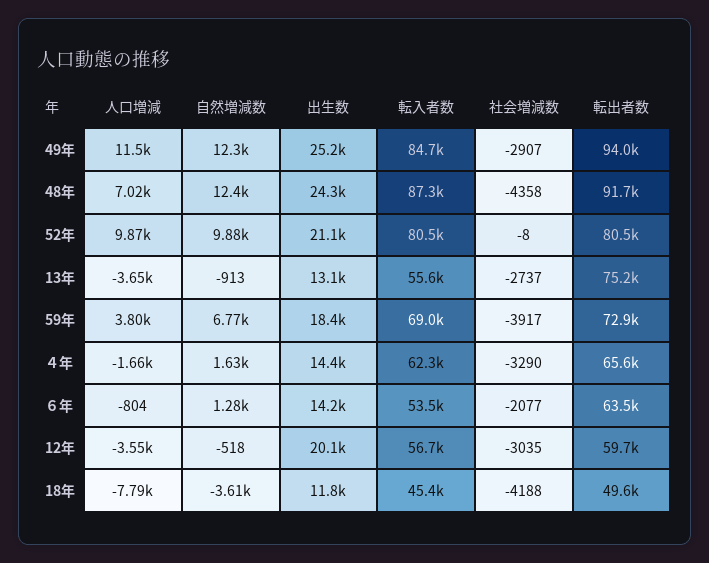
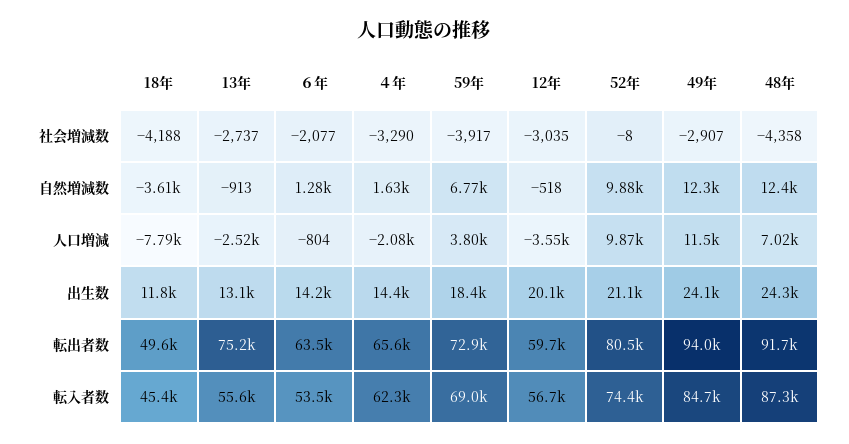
  {
    "人口増減": {
      "49年": 11500,
      "48年": 7020,
      "52年": 9870,
-     "13年": -3650,
+     "13年": -2520,
      "59年": 3800,
-     "４年": -1660,
+     "４年": -2080,
      "６年": -804,
      "12年": -3550,
      "18年": -7790
    },
    "自然増減数": {
      "49年": 12300,
      "48年": 12400,
      "52年": 9880,
      "13年": -913,
      "59年": 6770,
      "４年": 1630,
      "６年": 1280,
      "12年": -518,
      "18年": -3610
    },
    "出生数": {
-     "49年": 25200,
+     "49年": 24100,
      "48年": 24300,
      "52年": 21100,
      "13年": 13100,
      "59年": 18400,
      "４年": 14400,
      "６年": 14200,
      "12年": 20100,
      "18年": 11800
    },
    "転入者数": {
      "49年": 84700,
      "48年": 87300,
-     "52年": 80500,
+     "52年": 74400,
      "13年": 55600,
      "59年": 69000,
      "４年": 62300,
      "６年": 53500,
      "12年": 56700,
      "18年": 45400
    },
    "社会増減数": {
      "49年": -2907,
      "48年": -4358,
      "52年": -8,
      "13年": -2737,
      "59年": -3917,
      "４年": -3290,
      "６年": -2077,
      "12年": -3035,
      "18年": -4188
    },
    "転出者数": {
      "49年": 94000,
      "48年": 91700,
      "52年": 80500,
      "13年": 75200,
      "59年": 72900,
      "４年": 65600,
      "６年": 63500,
      "12年": 59700,
      "18年": 49600
    }
  }

